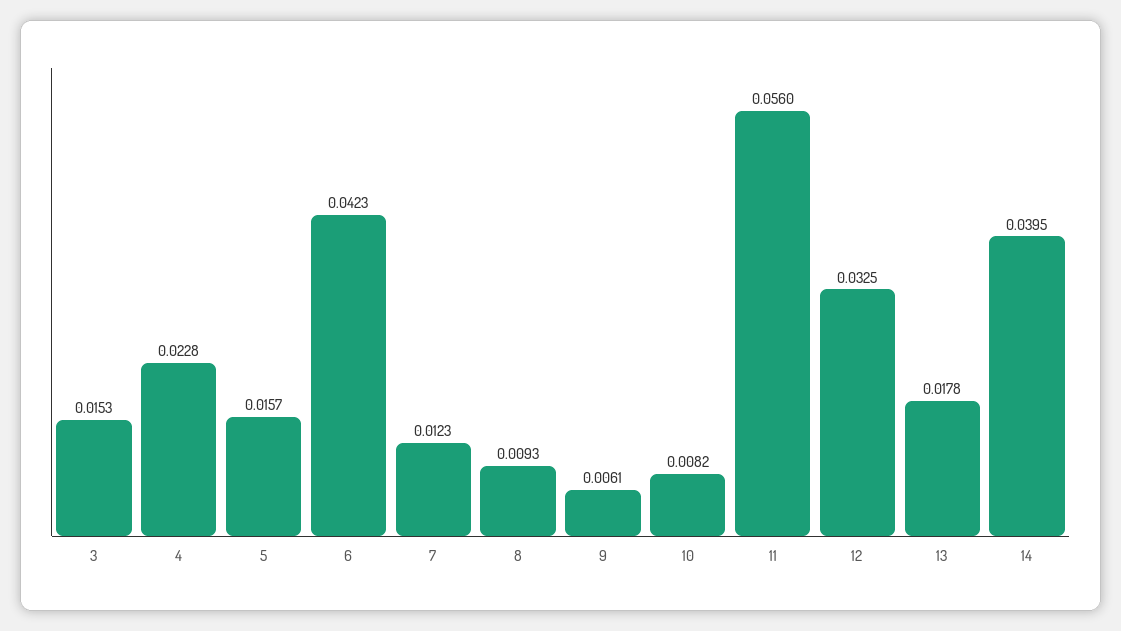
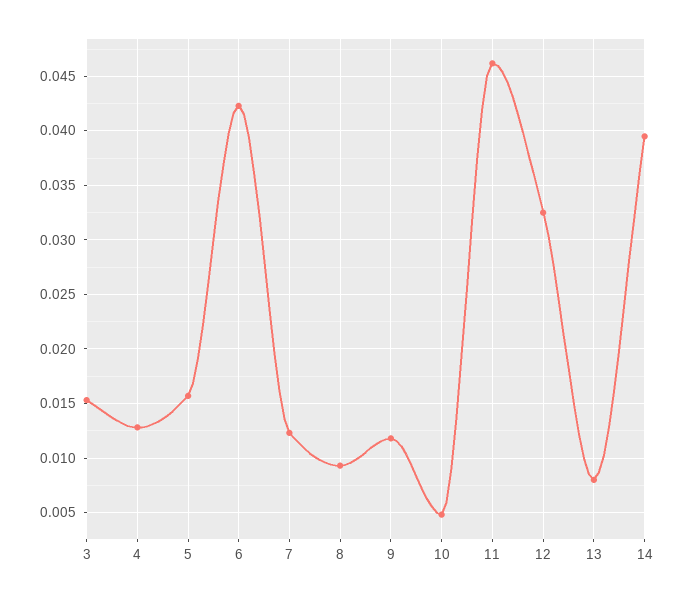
  {
    "3": 0.0153,
-   "4": 0.0228,
+   "4": 0.013,
    "5": 0.0157,
    "6": 0.0423,
    "7": 0.0123,
    "8": 0.0093,
-   "9": 0.0061,
+   "9": 0.012,
-   "10": 0.0082,
+   "10": 0.005,
-   "11": 0.056,
+   "11": 0.046,
    "12": 0.0325,
-   "13": 0.0178,
+   "13": 0.008,
    "14": 0.0395
  }

